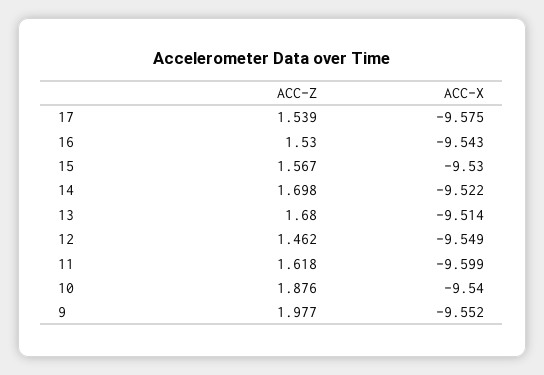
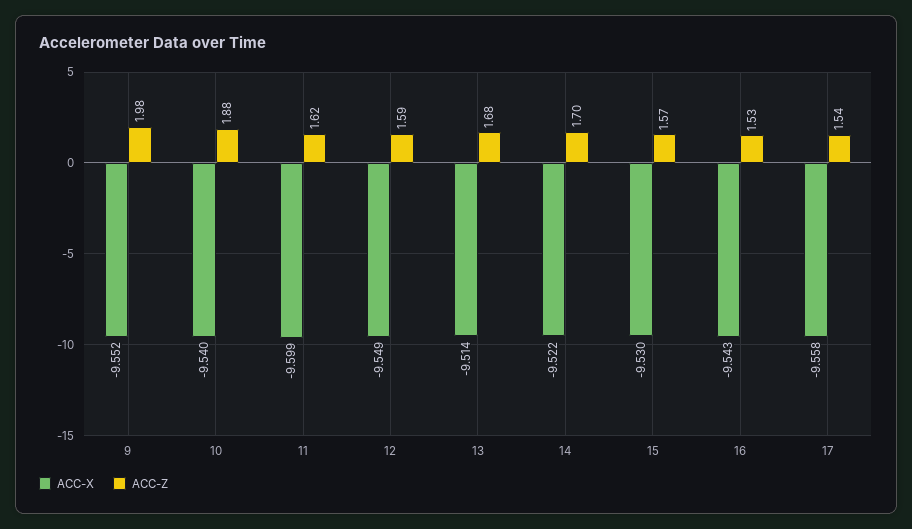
  {
    "ACC-Z": {
      "17": 1.539,
      "16": 1.53,
      "15": 1.567,
      "14": 1.698,
      "13": 1.68,
-     "12": 1.462,
+     "12": 1.59,
      "11": 1.618,
      "10": 1.876,
      "9": 1.977
    },
    "ACC-X": {
-     "17": -9.575,
+     "17": -9.558,
      "16": -9.543,
      "15": -9.53,
      "14": -9.522,
      "13": -9.514,
      "12": -9.549,
      "11": -9.599,
      "10": -9.54,
      "9": -9.552
    }
  }

